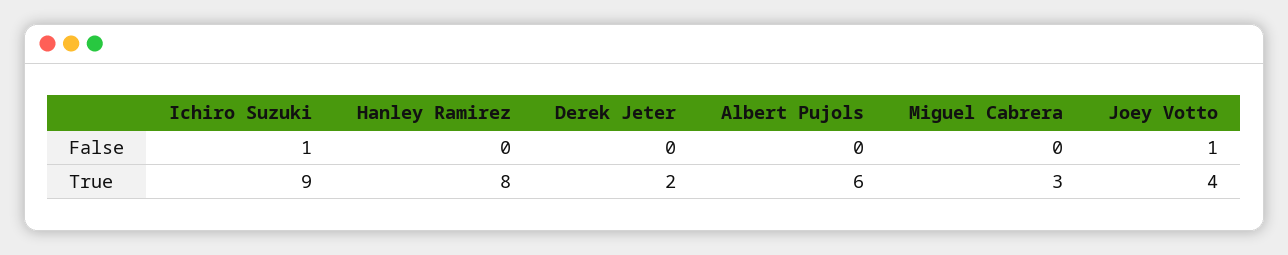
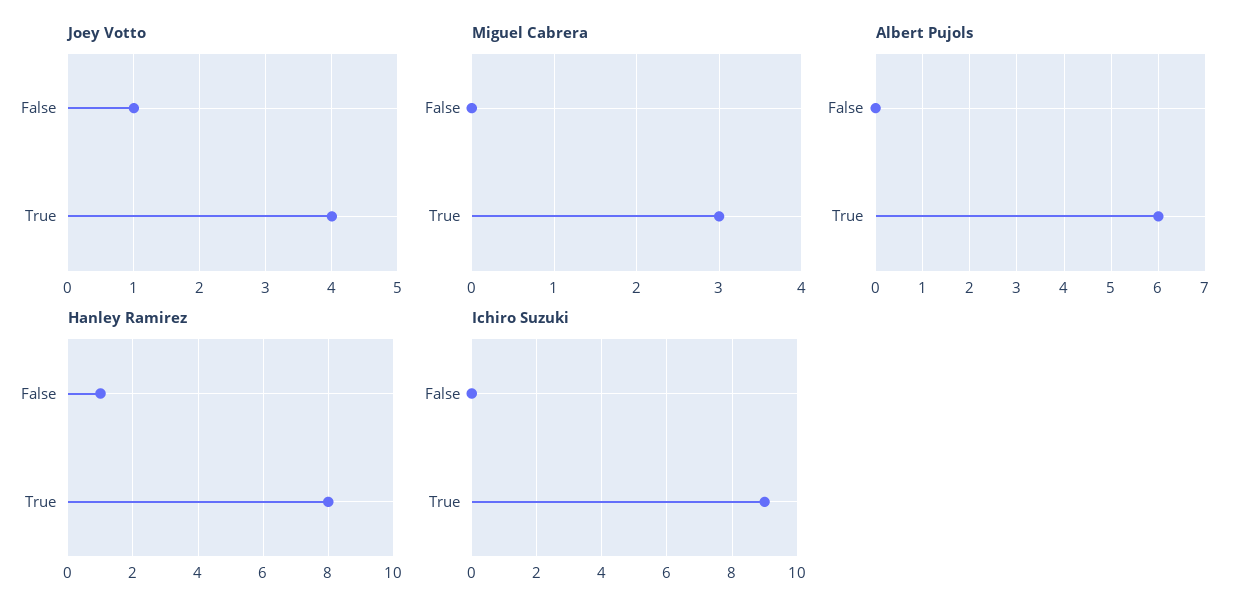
  {
    "Ichiro Suzuki": {
-     "False": 1,
+     "False": 0,
      "True": 9
    },
    "Hanley Ramirez": {
-     "False": 0,
+     "False": 1,
      "True": 8
    },
-   "Derek Jeter": {
-     "False": 0,
-     "True": 2
-   },
    "Albert Pujols": {
      "False": 0,
      "True": 6
    },
    "Miguel Cabrera": {
      "False": 0,
      "True": 3
    },
    "Joey Votto": {
      "False": 1,
      "True": 4
    }
  }

